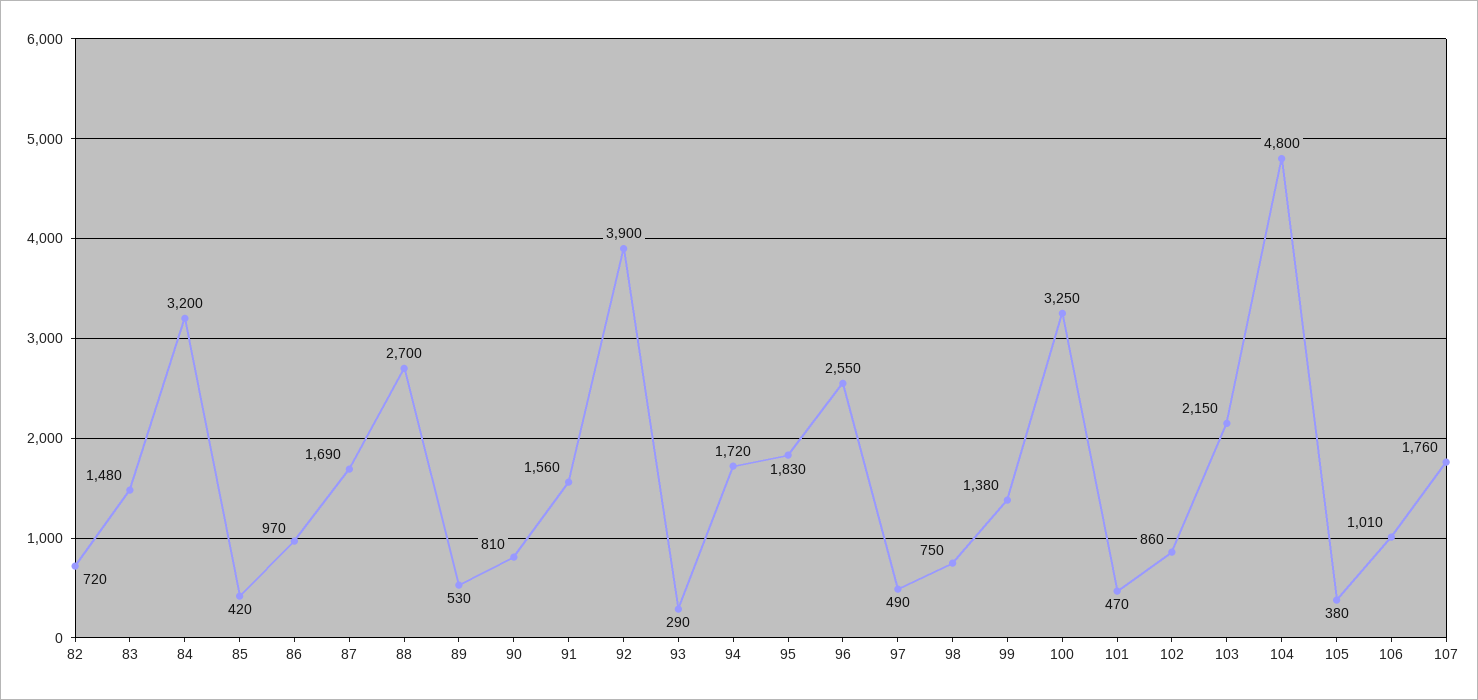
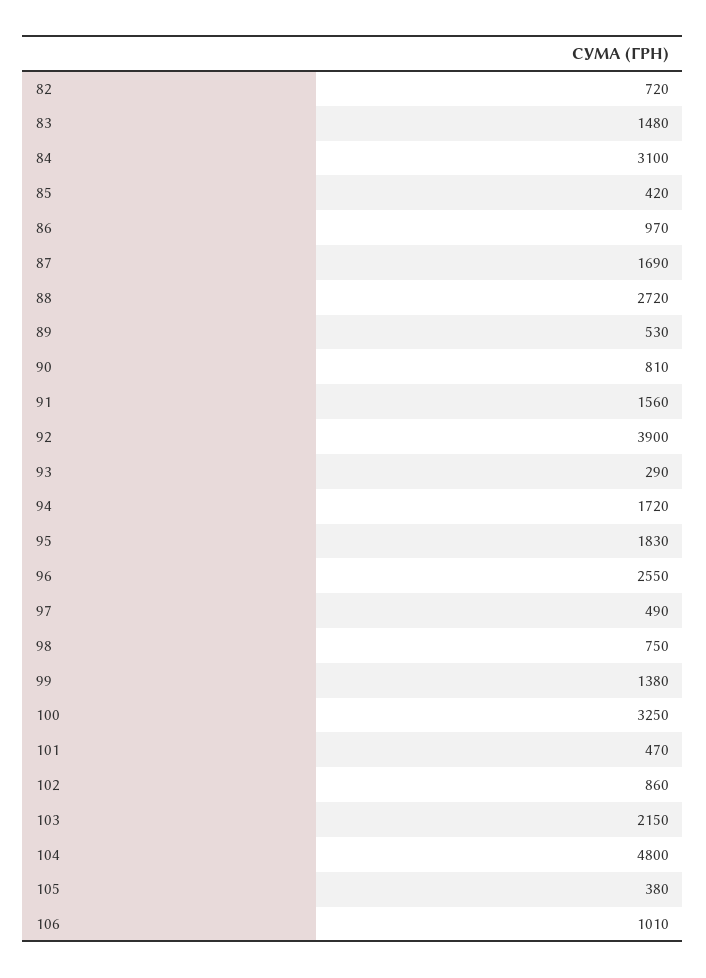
  {
    "82": 720,
    "83": 1480,
-   "84": 3200,
+   "84": 3100,
    "85": 420,
    "86": 970,
    "87": 1690,
-   "88": 2700,
+   "88": 2720,
    "89": 530,
    "90": 810,
    "91": 1560,
    "92": 3900,
    "93": 290,
    "94": 1720,
    "95": 1830,
    "96": 2550,
    "97": 490,
    "98": 750,
    "99": 1380,
    "100": 3250,
    "101": 470,
    "102": 860,
    "103": 2150,
    "104": 4800,
    "105": 380,
-   "106": 1010,
+   "106": 1010
-   "107": 1760
  }

